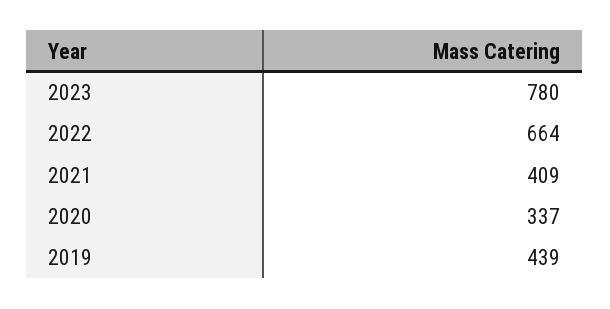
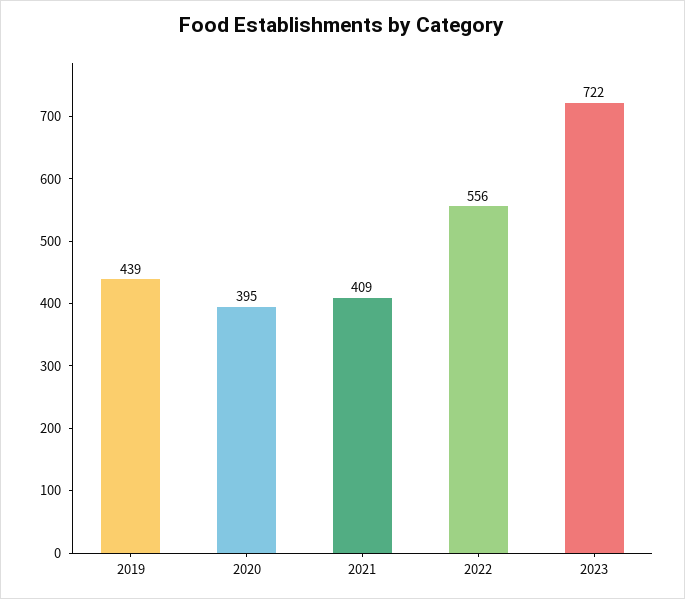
  {
-   "2023": 780,
+   "2023": 722,
-   "2022": 664,
+   "2022": 556,
    "2021": 409,
-   "2020": 337,
+   "2020": 395,
    "2019": 439
  }

